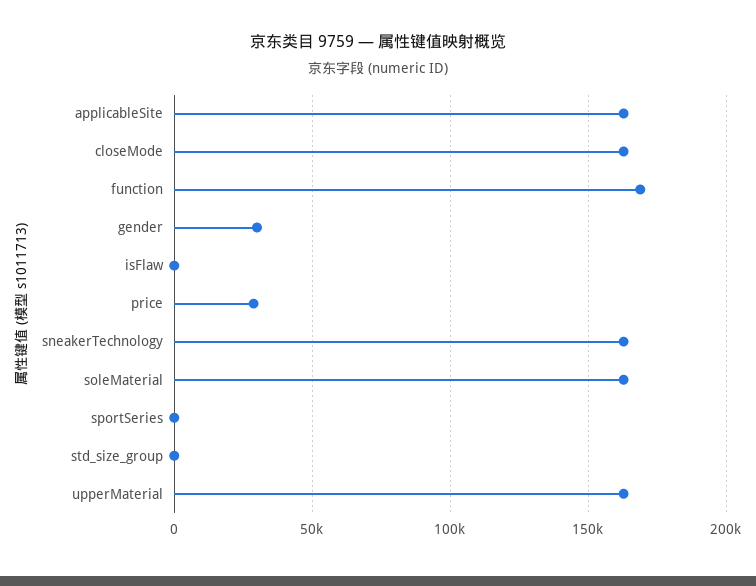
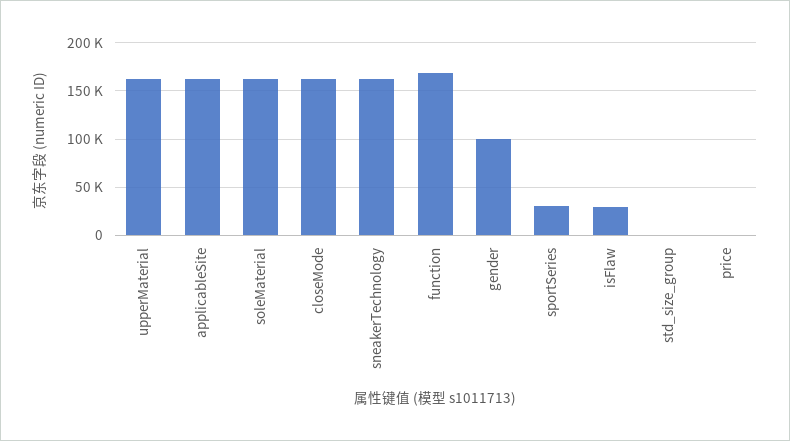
  {
    "applicableSite": 165000,
    "closeMode": 165000,
    "function": 170000,
-   "gender": 30000,
+   "gender": 100000,
-   "isFlaw": 0,
+   "isFlaw": 30000,
-   "price": 30000,
+   "price": 0,
    "sneakerTechnology": 165000,
    "soleMaterial": 165000,
-   "sportSeries": 0,
+   "sportSeries": 30000,
    "std_size_group": 0,
    "upperMaterial": 165000
  }

